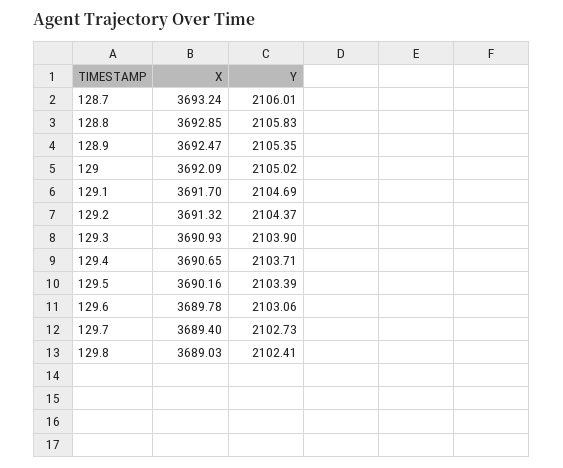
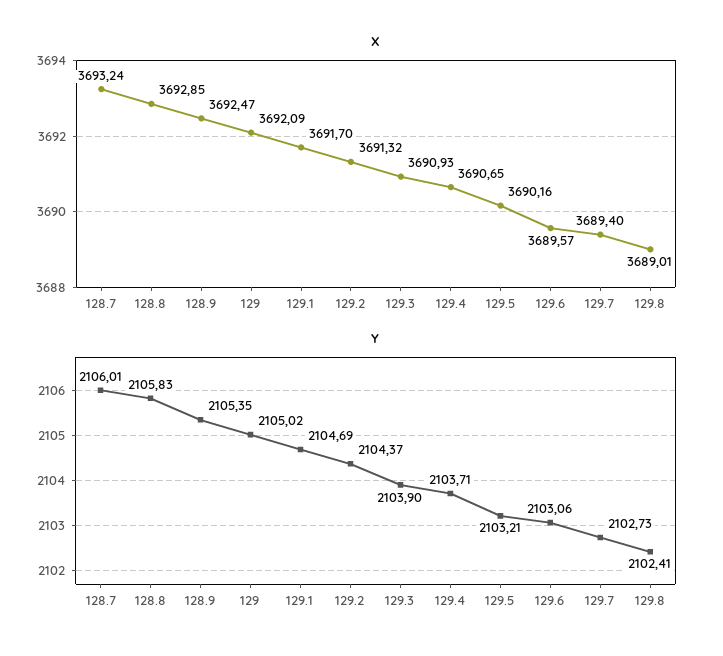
  {
    "X": {
      "128.7": 3693.24,
      "128.8": 3692.85,
      "128.9": 3692.47,
      "129": 3692.09,
      "129.1": 3691.7,
      "129.2": 3691.32,
      "129.3": 3690.93,
      "129.4": 3690.65,
      "129.5": 3690.16,
-     "129.6": 3689.78,
+     "129.6": 3689.57,
      "129.7": 3689.4,
-     "129.8": 3689.03
+     "129.8": 3689.01
    },
    "Y": {
      "128.7": 2106.01,
      "128.8": 2105.83,
      "128.9": 2105.35,
      "129": 2105.02,
      "129.1": 2104.69,
      "129.2": 2104.37,
      "129.3": 2103.9,
      "129.4": 2103.71,
-     "129.5": 2103.39,
+     "129.5": 2103.21,
      "129.6": 2103.06,
      "129.7": 2102.73,
      "129.8": 2102.41
    }
  }

